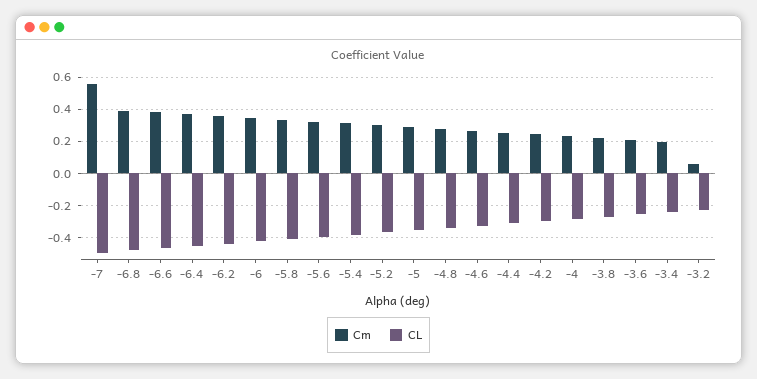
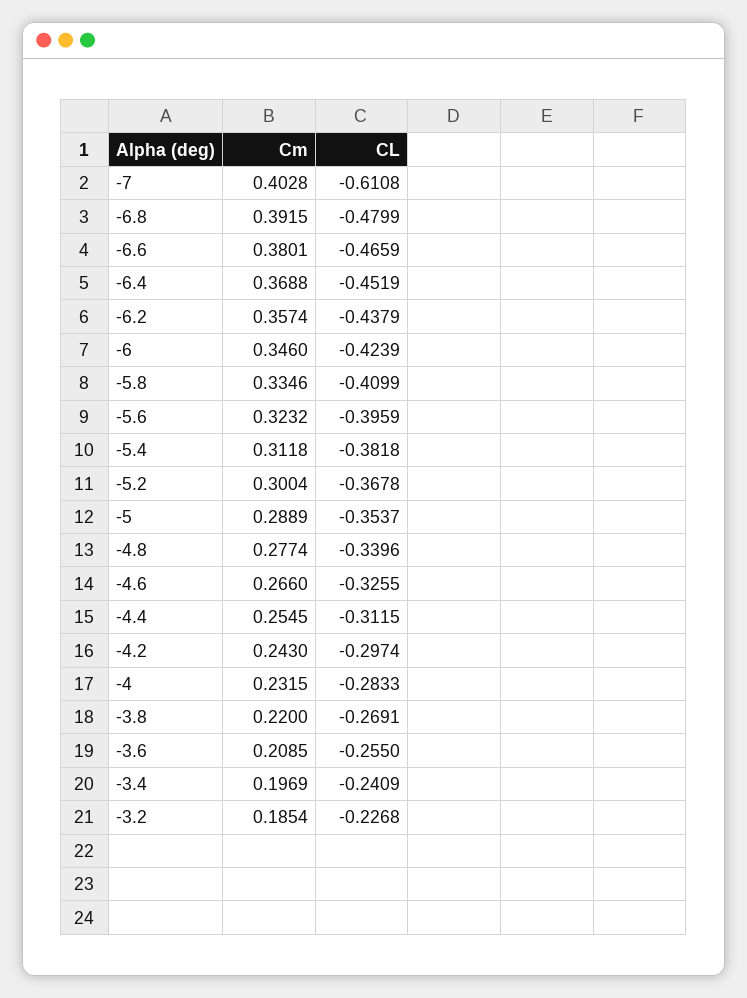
  {
    "Cm": {
-     "-7": 0.55,
+     "-7": 0.4028,
      "-6.8": 0.3915,
      "-6.6": 0.3801,
      "-6.4": 0.3688,
      "-6.2": 0.3574,
      "-6": 0.346,
      "-5.8": 0.3346,
      "-5.6": 0.3232,
      "-5.4": 0.3118,
      "-5.2": 0.3004,
      "-5": 0.2889,
      "-4.8": 0.2774,
      "-4.6": 0.266,
      "-4.4": 0.2545,
      "-4.2": 0.243,
      "-4": 0.2315,
      "-3.8": 0.22,
      "-3.6": 0.2085,
      "-3.4": 0.1969,
-     "-3.2": 0.05
+     "-3.2": 0.1854
    },
    "CL": {
-     "-7": -0.5,
+     "-7": -0.6108,
      "-6.8": -0.4799,
      "-6.6": -0.4659,
      "-6.4": -0.4519,
      "-6.2": -0.4379,
      "-6": -0.4239,
      "-5.8": -0.4099,
      "-5.6": -0.3959,
      "-5.4": -0.3818,
      "-5.2": -0.3678,
      "-5": -0.3537,
      "-4.8": -0.3396,
      "-4.6": -0.3255,
      "-4.4": -0.3115,
      "-4.2": -0.2974,
      "-4": -0.2833,
      "-3.8": -0.2691,
      "-3.6": -0.255,
      "-3.4": -0.2409,
      "-3.2": -0.2268
    }
  }

